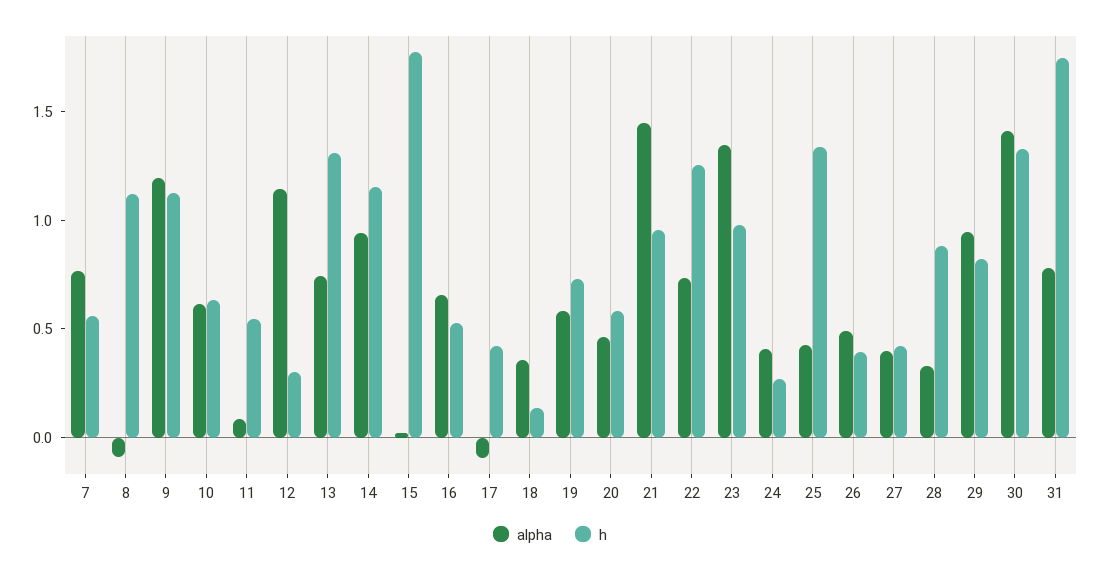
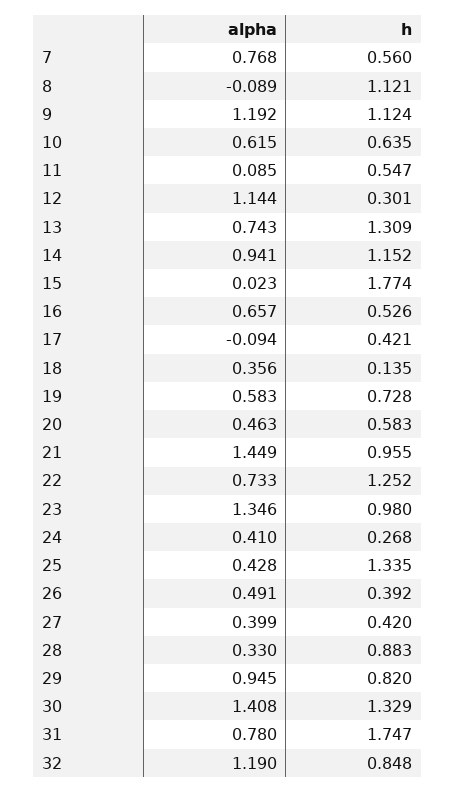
  {
    "alpha": {
      "7": 0.768,
      "8": -0.089,
      "9": 1.192,
      "10": 0.615,
      "11": 0.085,
      "12": 1.144,
      "13": 0.743,
      "14": 0.941,
      "15": 0.023,
      "16": 0.657,
      "17": -0.094,
      "18": 0.356,
      "19": 0.583,
      "20": 0.463,
      "21": 1.449,
      "22": 0.733,
      "23": 1.346,
      "24": 0.41,
      "25": 0.428,
      "26": 0.491,
      "27": 0.399,
      "28": 0.33,
      "29": 0.945,
      "30": 1.408,
-     "31": 0.78
+     "31": 0.78,
+     "32": 1.19
    },
    "h": {
      "7": 0.56,
      "8": 1.121,
      "9": 1.124,
      "10": 0.635,
      "11": 0.547,
      "12": 0.301,
      "13": 1.309,
      "14": 1.152,
      "15": 1.774,
      "16": 0.526,
      "17": 0.421,
      "18": 0.135,
      "19": 0.728,
      "20": 0.583,
      "21": 0.955,
      "22": 1.252,
      "23": 0.98,
      "24": 0.268,
      "25": 1.335,
      "26": 0.392,
      "27": 0.42,
      "28": 0.883,
      "29": 0.82,
      "30": 1.329,
-     "31": 1.747
+     "31": 1.747,
+     "32": 0.848
    }
  }

